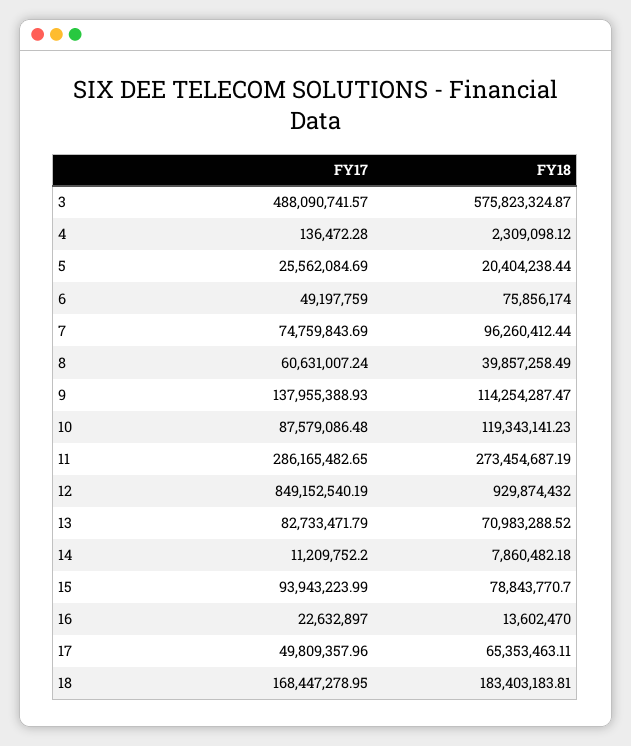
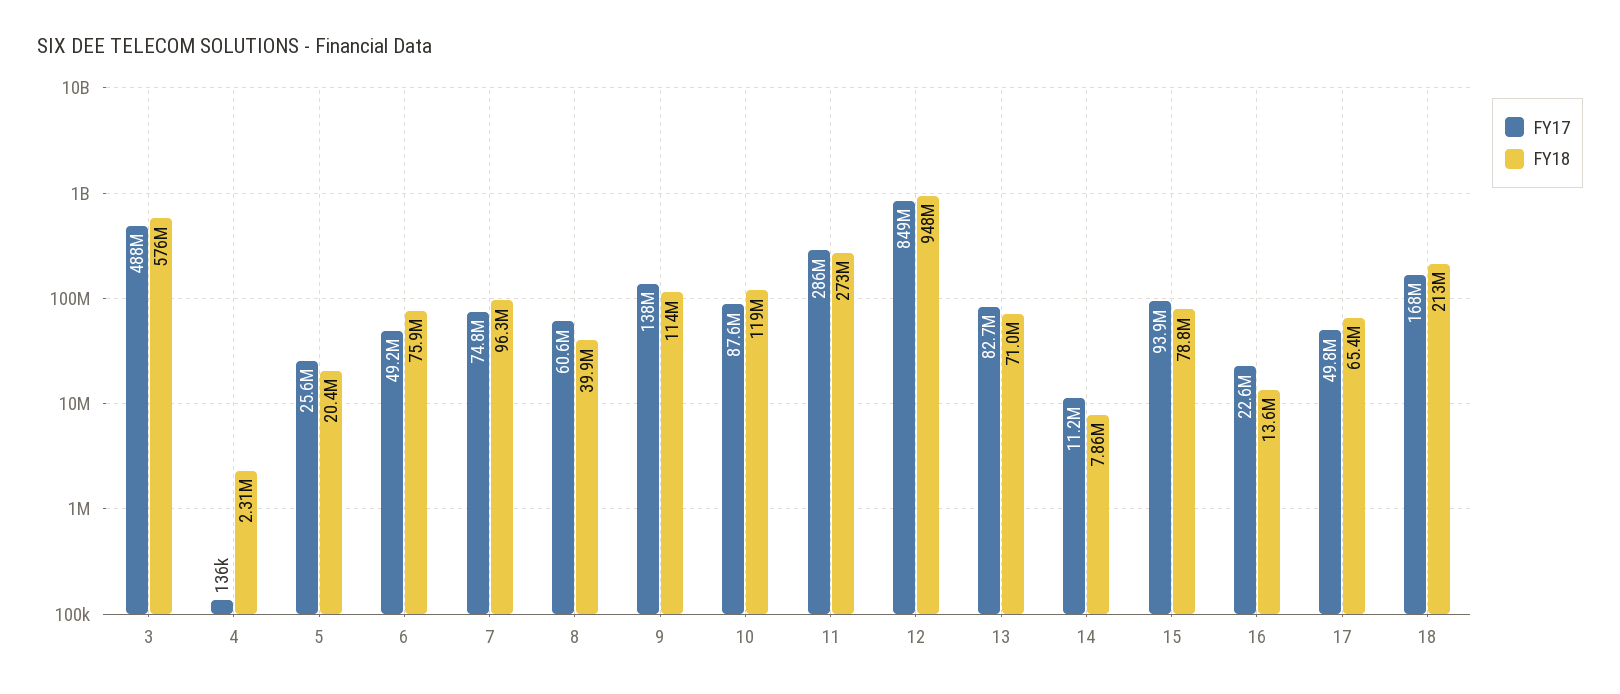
  {
    "FY17": {
      "3": 488090741.57,
      "4": 136472.28,
      "5": 25562084.69,
      "6": 49197759,
      "7": 74759843.69,
      "8": 60631007.24,
      "9": 137955388.93,
      "10": 87579086.48,
      "11": 286165482.65,
      "12": 849152540.19,
      "13": 82733471.79,
      "14": 11209752.2,
      "15": 93943223.99,
      "16": 22632897,
      "17": 49809357.96,
      "18": 168447278.95
    },
    "FY18": {
      "3": 575823324.87,
      "4": 2309098.12,
      "5": 20404238.44,
      "6": 75856174,
      "7": 96260412.44,
      "8": 39857258.49,
      "9": 114254287.47,
      "10": 119343141.23,
      "11": 273454687.19,
-     "12": 929874432,
+     "12": 948000000,
      "13": 70983288.52,
      "14": 7860482.18,
      "15": 78843770.7,
      "16": 13602470,
      "17": 65353463.11,
-     "18": 183403183.81
+     "18": 213000000
    }
  }

